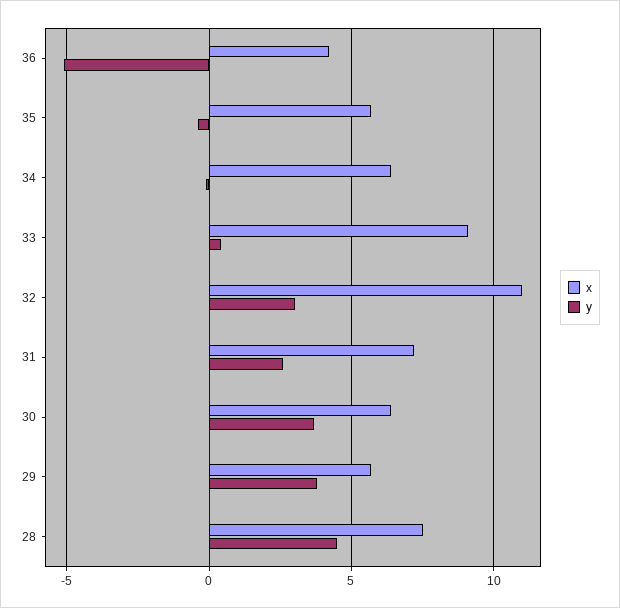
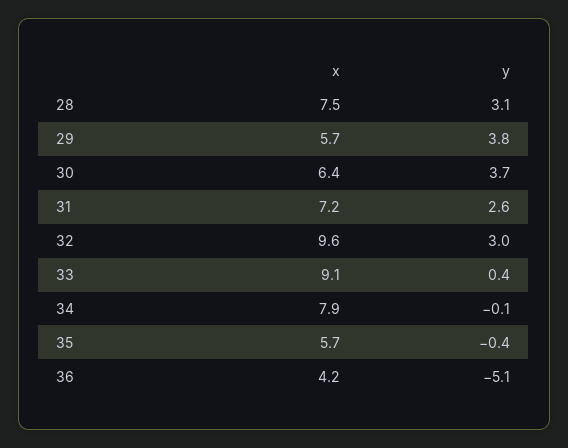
  {
    "x": {
      "36": 4.2,
      "35": 5.7,
-     "34": 6.5,
+     "34": 7.9,
      "33": 9.1,
-     "32": 11,
+     "32": 9.6,
      "31": 7.2,
      "30": 6.4,
      "29": 5.7,
      "28": 7.5
    },
    "y": {
      "36": -5.1,
      "35": -0.4,
      "34": -0.1,
      "33": 0.4,
      "32": 3,
      "31": 2.6,
      "30": 3.7,
      "29": 3.8,
-     "28": 4.5
+     "28": 3.1
    }
  }

